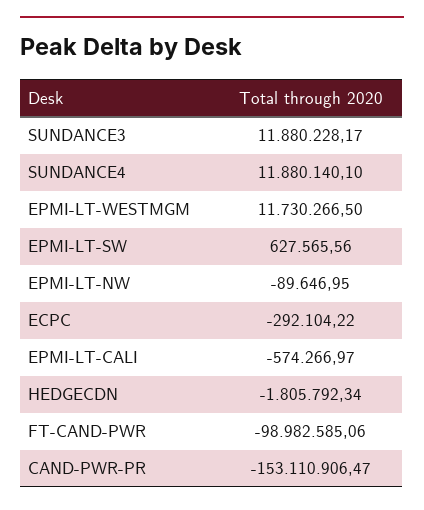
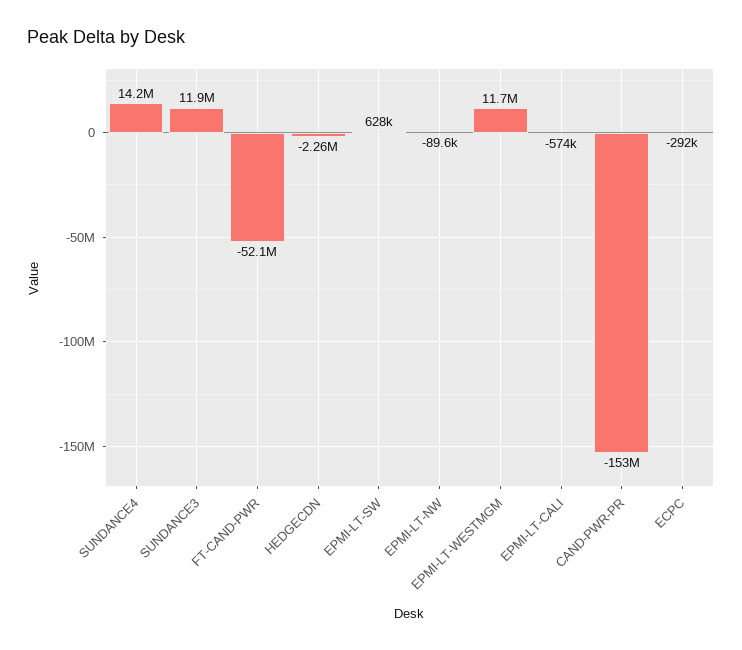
  {
    "SUNDANCE3": 11880228.17,
-   "SUNDANCE4": 11880140.1,
+   "SUNDANCE4": 14200000,
    "EPMI-LT-WESTMGM": 11730266.5,
    "EPMI-LT-SW": 627565.56,
    "EPMI-LT-NW": -89646.95,
    "ECPC": -292104.22,
    "EPMI-LT-CALI": -574266.97,
-   "HEDGECDN": -1805792.34,
+   "HEDGECDN": -2260000,
-   "FT-CAND-PWR": -98982585.06,
+   "FT-CAND-PWR": -52100000,
    "CAND-PWR-PR": -153110906.47
  }

